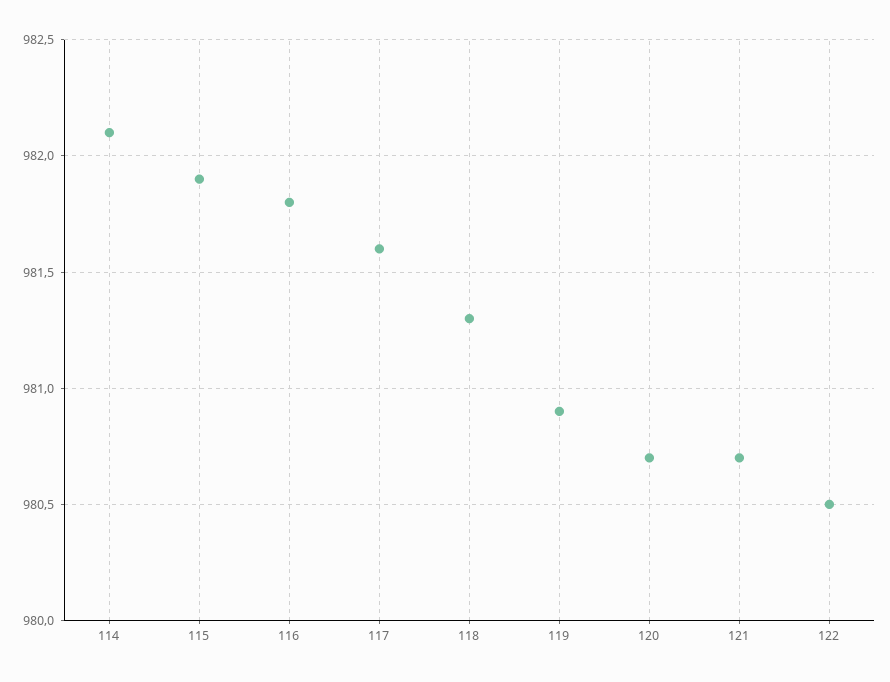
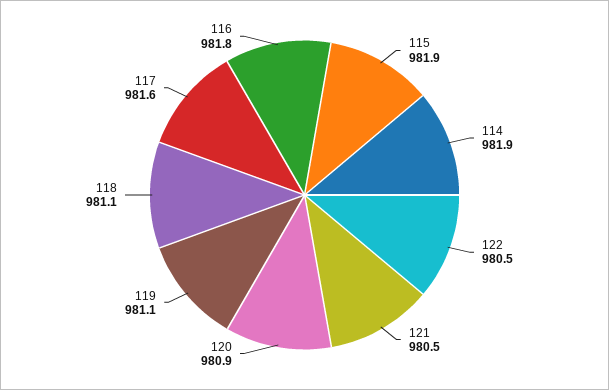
  {
-   "114": 982.1,
+   "114": 981.9,
    "115": 981.9,
    "116": 981.8,
    "117": 981.6,
-   "118": 981.3,
+   "118": 981.1,
-   "119": 980.9,
+   "119": 981.1,
-   "120": 980.7,
+   "120": 980.9,
-   "121": 980.7,
+   "121": 980.5,
    "122": 980.5
  }

